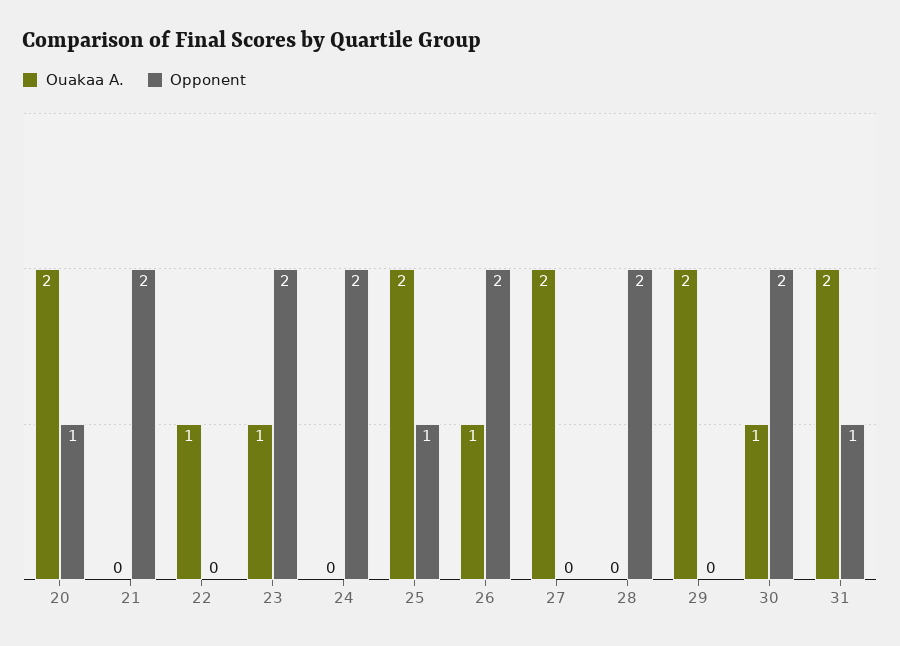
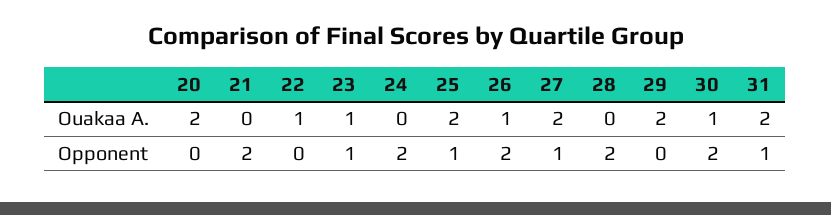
  {
    "Ouakaa A.": {
      "20": 2,
      "21": 0,
      "22": 1,
      "23": 1,
      "24": 0,
      "25": 2,
      "26": 1,
      "27": 2,
      "28": 0,
      "29": 2,
      "30": 1,
      "31": 2
    },
    "Opponent": {
-     "20": 1,
+     "20": 0,
      "21": 2,
      "22": 0,
-     "23": 2,
+     "23": 1,
      "24": 2,
      "25": 1,
      "26": 2,
-     "27": 0,
+     "27": 1,
      "28": 2,
      "29": 0,
      "30": 2,
      "31": 1
    }
  }

